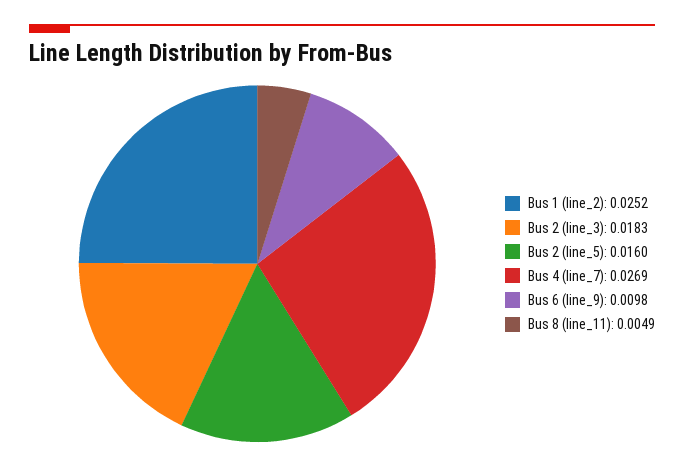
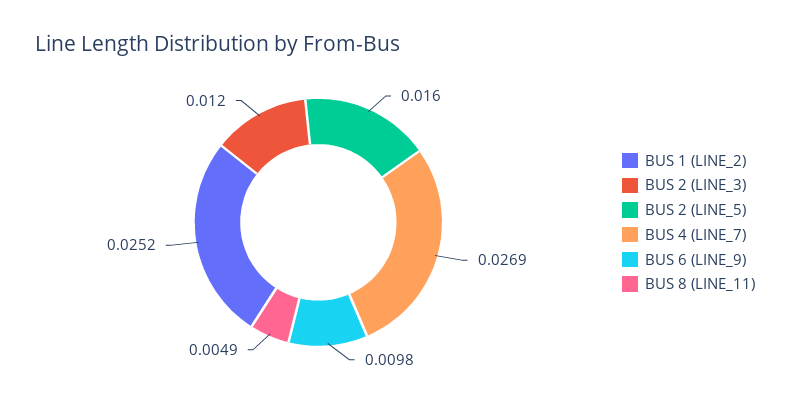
  {
    "Bus 1 (line_2)": 0.0252,
-   "Bus 2 (line_3)": 0.0183,
+   "Bus 2 (line_3)": 0.012,
    "Bus 2 (line_5)": 0.016,
    "Bus 4 (line_7)": 0.0269,
    "Bus 6 (line_9)": 0.0098,
    "Bus 8 (line_11)": 0.0049
  }

